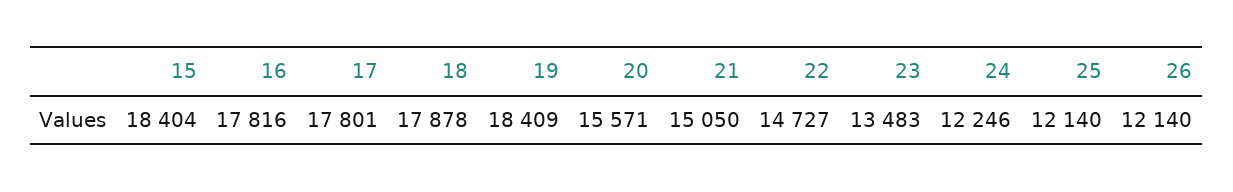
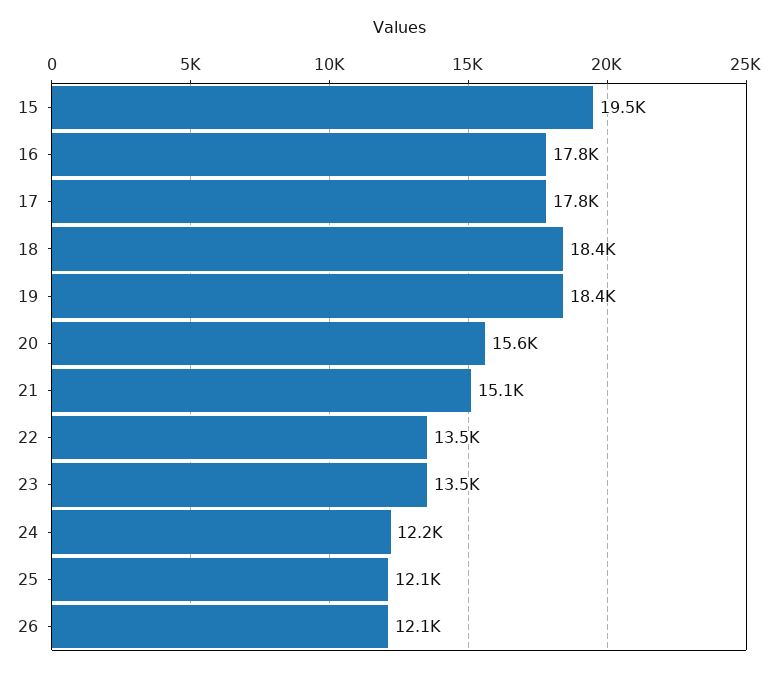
  {
-   "15": 18404,
+   "15": 19500,
    "16": 17816,
    "17": 17801,
-   "18": 17878,
+   "18": 18400,
    "19": 18409,
    "20": 15571,
    "21": 15050,
-   "22": 14727,
+   "22": 13500,
    "23": 13483,
    "24": 12246,
    "25": 12140,
    "26": 12140
  }

